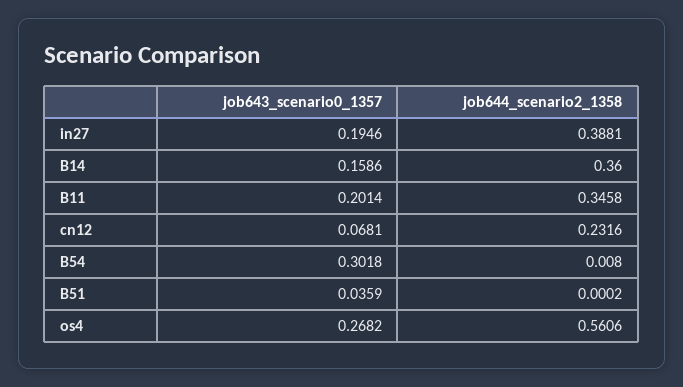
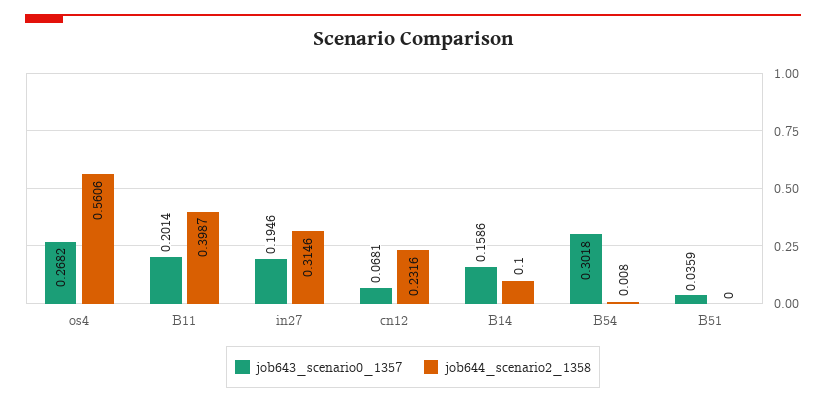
  {
    "job643_scenario0_1357": {
      "in27": 0.1946,
      "B14": 0.1586,
      "B11": 0.2014,
      "cn12": 0.0681,
      "B54": 0.3018,
      "B51": 0.0359,
      "os4": 0.2682
    },
    "job644_scenario2_1358": {
-     "in27": 0.3881,
+     "in27": 0.3146,
-     "B14": 0.36,
+     "B14": 0.1,
-     "B11": 0.3458,
+     "B11": 0.3987,
      "cn12": 0.2316,
      "B54": 0.008,
-     "B51": 0.0002,
+     "B51": 0,
      "os4": 0.5606
    }
  }

